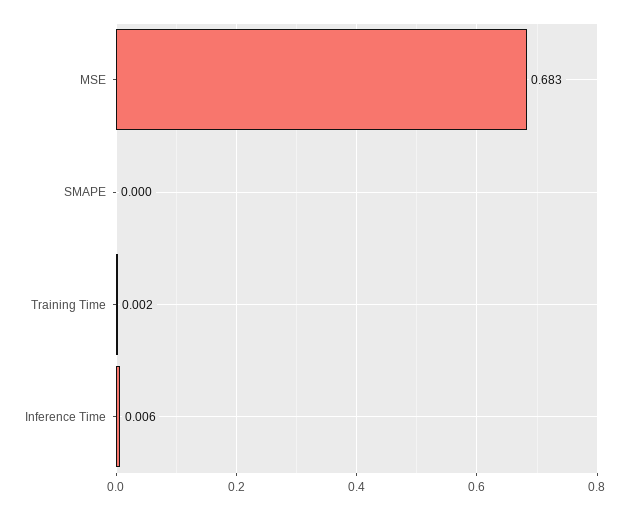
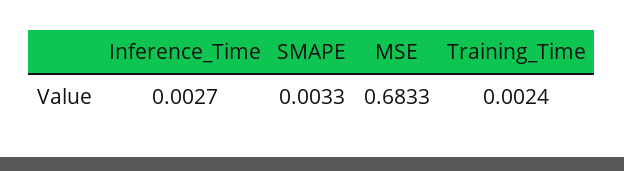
  {
    "MSE": 0.6833,
-   "SMAPE": 0,
+   "SMAPE": 0.0033,
    "Training Time": 0.0024,
-   "Inference Time": 0.006
+   "Inference Time": 0.0027
  }

